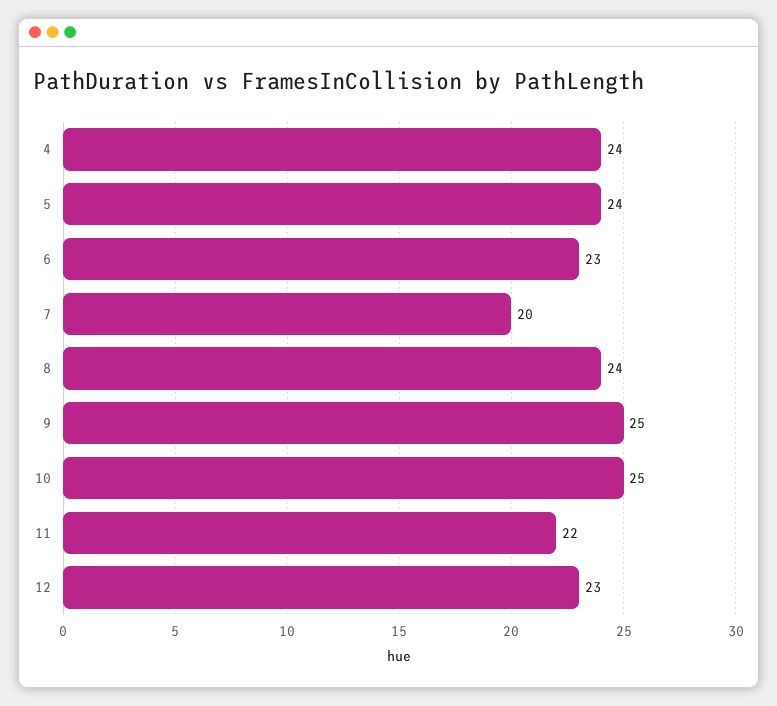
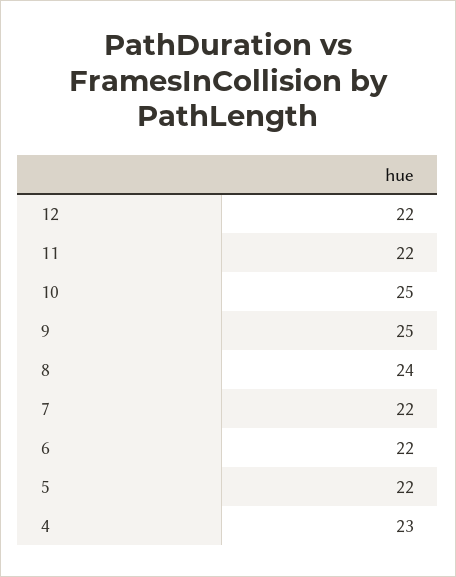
  {
-   "4": 24,
+   "4": 23,
-   "5": 24,
+   "5": 22,
-   "6": 23,
+   "6": 22,
-   "7": 20,
+   "7": 22,
    "8": 24,
    "9": 25,
    "10": 25,
    "11": 22,
-   "12": 23
+   "12": 22
  }

